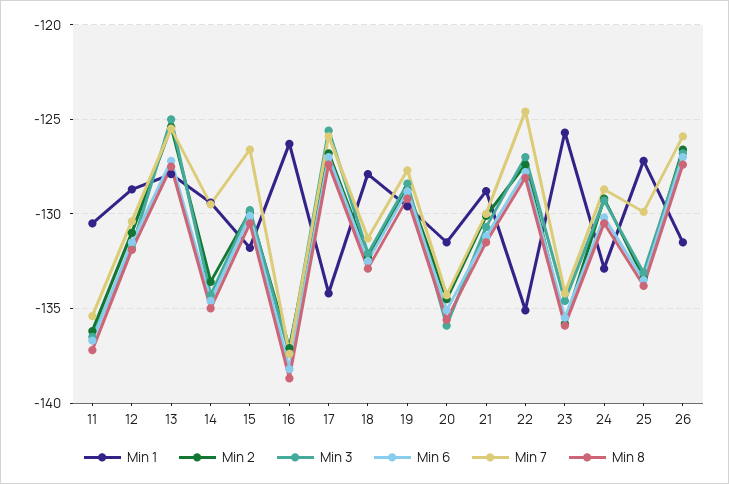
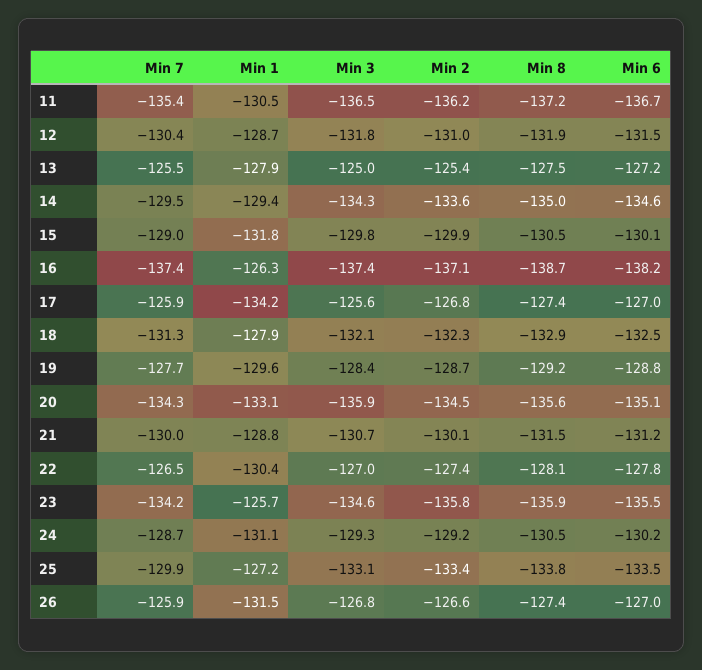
  {
    "Min 1": {
      "11": -130.5,
      "12": -128.7,
      "13": -127.9,
      "14": -129.4,
      "15": -131.8,
      "16": -126.3,
      "17": -134.2,
      "18": -127.9,
      "19": -129.6,
-     "20": -131.5,
+     "20": -133.1,
      "21": -128.8,
-     "22": -135,
+     "22": -130.4,
      "23": -125.7,
-     "24": -133,
+     "24": -131.1,
      "25": -127.2,
      "26": -131.5
    },
    "Min 2": {
      "11": -136.2,
      "12": -131,
      "13": -125.4,
      "14": -133.6,
      "15": -129.9,
      "16": -137.1,
      "17": -126.8,
      "18": -132.3,
      "19": -128.7,
      "20": -134.5,
      "21": -130.1,
      "22": -127.4,
      "23": -135.8,
      "24": -129.2,
      "25": -133.4,
      "26": -126.6
    },
    "Min 3": {
      "11": -136.5,
      "12": -131.8,
      "13": -125,
      "14": -134.3,
      "15": -129.8,
      "16": -137.4,
      "17": -125.6,
      "18": -132.1,
      "19": -128.4,
      "20": -135.9,
      "21": -130.7,
      "22": -127,
      "23": -134.6,
      "24": -129.3,
      "25": -133.1,
      "26": -126.8
    },
    "Min 6": {
      "11": -136.7,
      "12": -131.5,
      "13": -127.2,
      "14": -134.6,
      "15": -130.1,
      "16": -138.2,
      "17": -127,
      "18": -132.5,
      "19": -128.8,
      "20": -135.1,
      "21": -131.2,
      "22": -127.8,
      "23": -135.5,
      "24": -130.2,
      "25": -133.5,
      "26": -127
    },
    "Min 7": {
      "11": -135.4,
      "12": -130.4,
      "13": -125.5,
      "14": -129.5,
-     "15": -126.5,
+     "15": -129,
      "16": -137.4,
      "17": -125.9,
      "18": -131.3,
      "19": -127.7,
      "20": -134.3,
      "21": -130,
-     "22": -124.5,
+     "22": -126.5,
      "23": -134.2,
      "24": -128.7,
      "25": -129.9,
      "26": -125.9
    },
    "Min 8": {
      "11": -137.2,
      "12": -131.9,
      "13": -127.5,
      "14": -135,
      "15": -130.5,
      "16": -138.7,
      "17": -127.4,
      "18": -132.9,
      "19": -129.2,
      "20": -135.6,
      "21": -131.5,
      "22": -128.1,
      "23": -135.9,
      "24": -130.5,
      "25": -133.8,
      "26": -127.4
    }
  }

